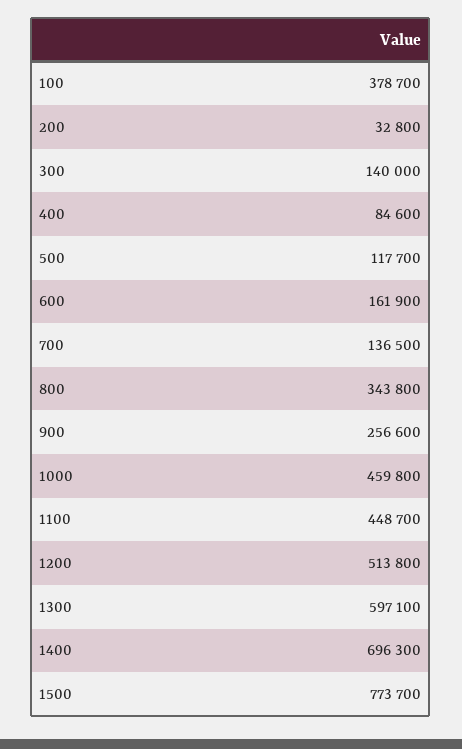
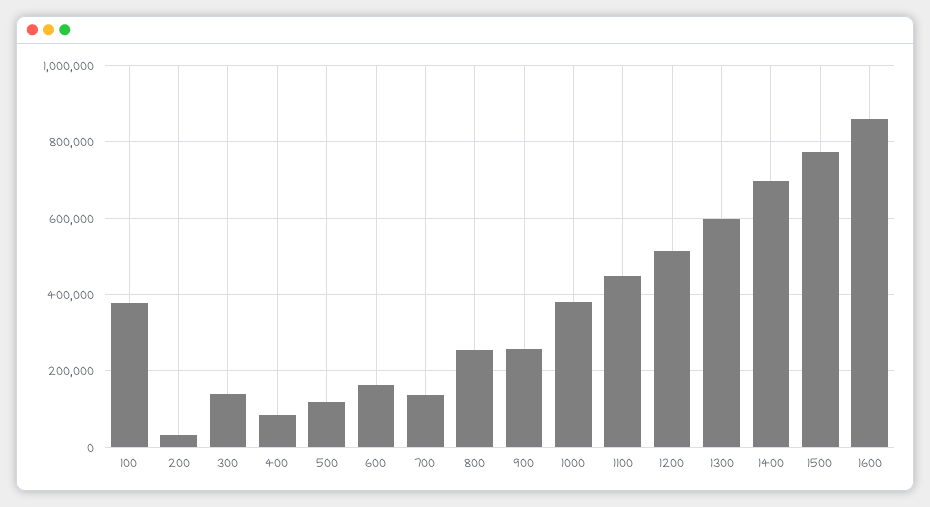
  {
    "100": 378700,
    "200": 32800,
    "300": 140000,
    "400": 84600,
    "500": 117700,
    "600": 161900,
    "700": 136500,
-   "800": 343800,
+   "800": 260000,
    "900": 256600,
-   "1000": 459800,
+   "1000": 380000,
    "1100": 448700,
    "1200": 513800,
    "1300": 597100,
    "1400": 696300,
-   "1500": 773700
+   "1500": 773700,
+   "1600": 860000
  }

